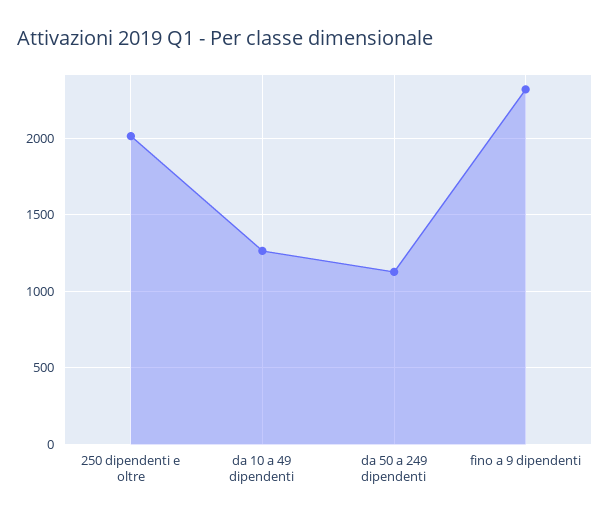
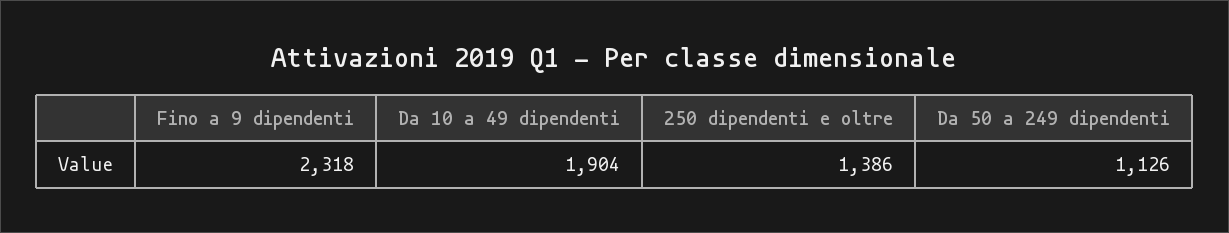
  {
-   "250 dipendenti e oltre": 2000,
+   "250 dipendenti e oltre": 1386,
-   "da 10 a 49 dipendenti": 1250,
+   "da 10 a 49 dipendenti": 1904,
    "da 50 a 249 dipendenti": 1126,
    "fino a 9 dipendenti": 2318
  }

